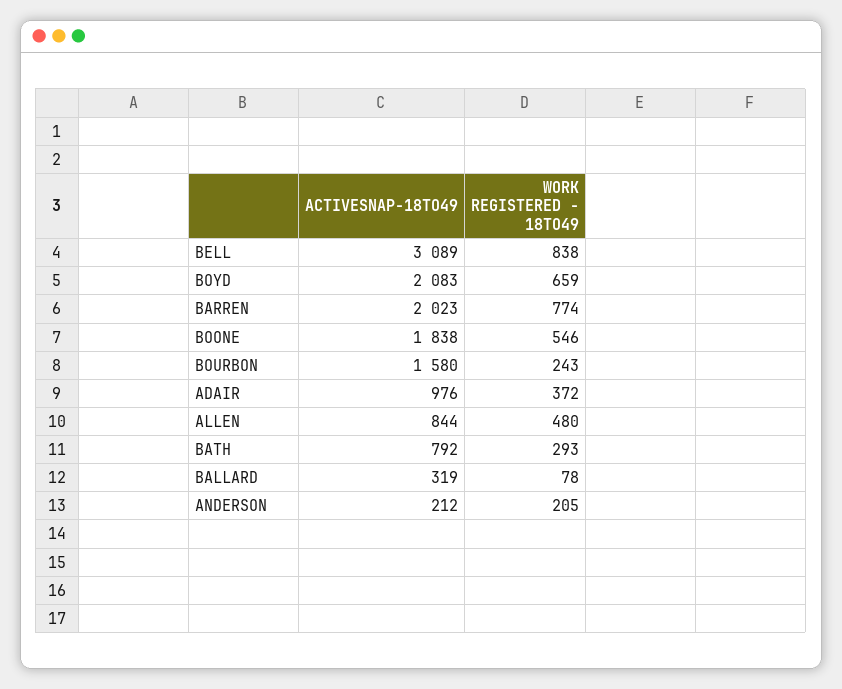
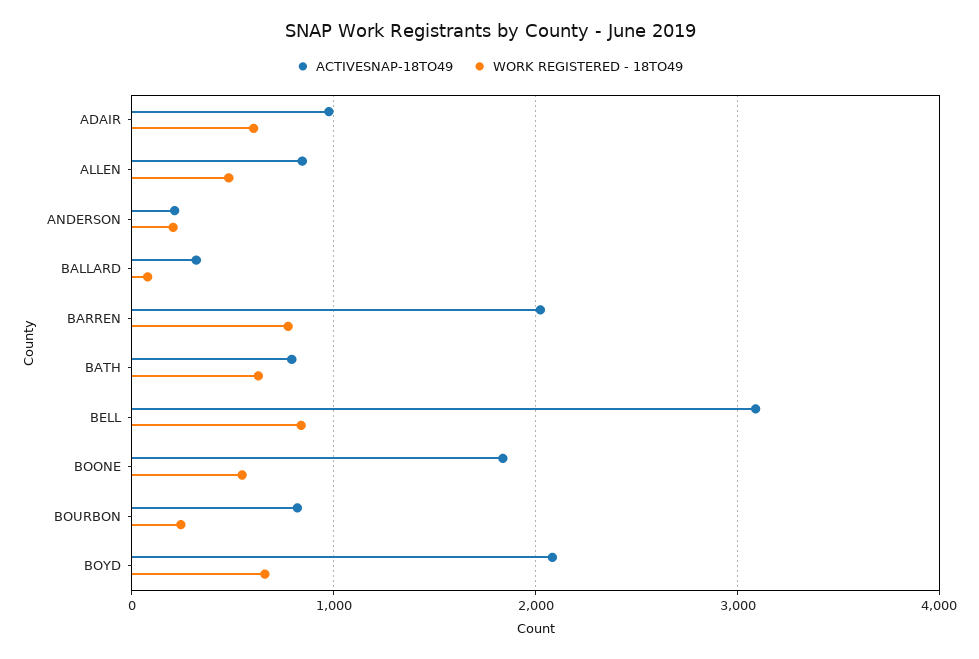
  {
    "ACTIVESNAP-18TO49": {
      "BELL": 3089,
      "BOYD": 2083,
      "BARREN": 2023,
      "BOONE": 1838,
-     "BOURBON": 1580,
+     "BOURBON": 800,
      "ADAIR": 976,
      "ALLEN": 844,
      "BATH": 792,
      "BALLARD": 319,
      "ANDERSON": 212
    },
    "WORK REGISTERED - 18TO49": {
      "BELL": 838,
      "BOYD": 659,
      "BARREN": 774,
      "BOONE": 546,
      "BOURBON": 243,
-     "ADAIR": 372,
+     "ADAIR": 600,
      "ALLEN": 480,
-     "BATH": 293,
+     "BATH": 600,
      "BALLARD": 78,
      "ANDERSON": 205
    }
  }

